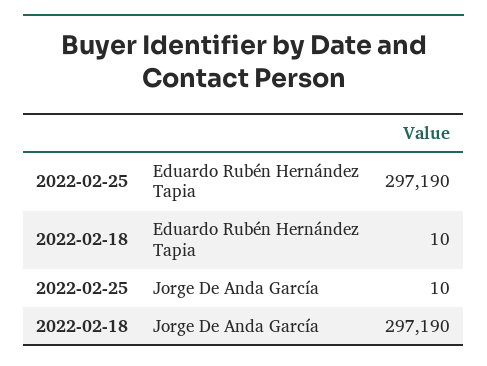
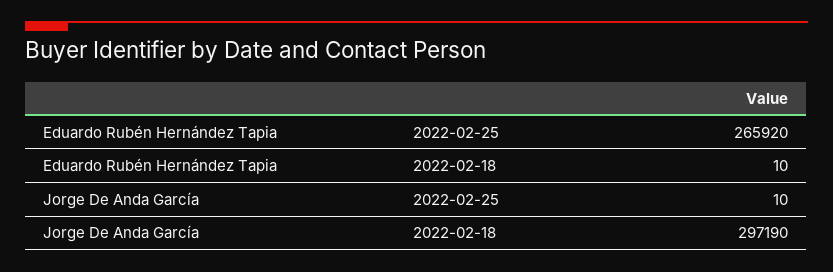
  {
    "2022-02-25": {
-     "Eduardo Rubén Hernández Tapia": 297190,
+     "Eduardo Rubén Hernández Tapia": 265920,
      "Jorge De Anda García": 10
    },
    "2022-02-18": {
      "Eduardo Rubén Hernández Tapia": 10,
      "Jorge De Anda García": 297190
    }
  }

